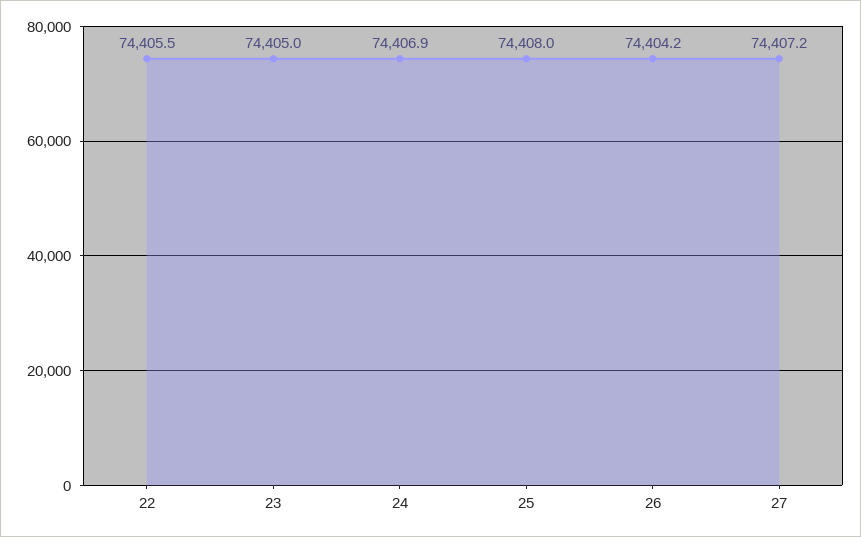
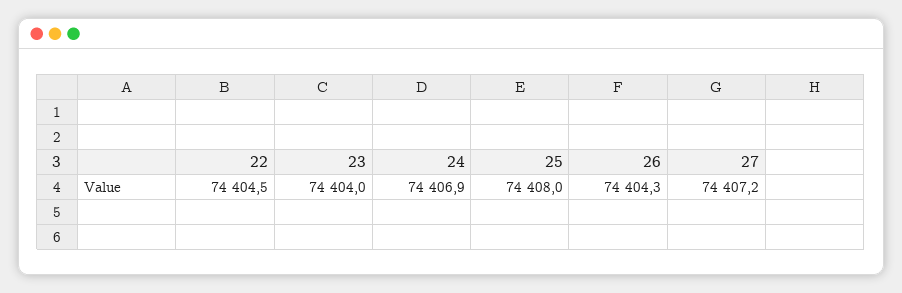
  {
-   "22": 74405.5,
+   "22": 74404.5,
-   "23": 74405,
+   "23": 74404,
    "24": 74406.9,
    "25": 74408,
-   "26": 74404.2,
+   "26": 74404.3,
    "27": 74407.2
  }

